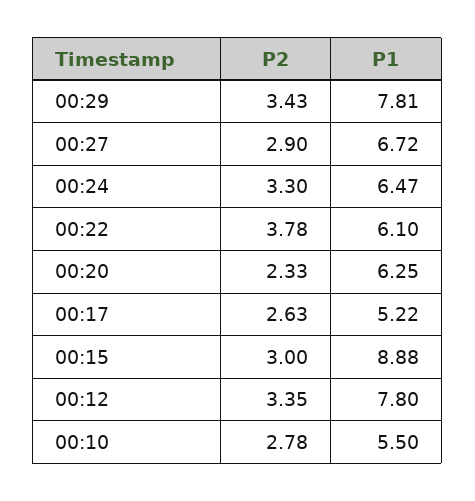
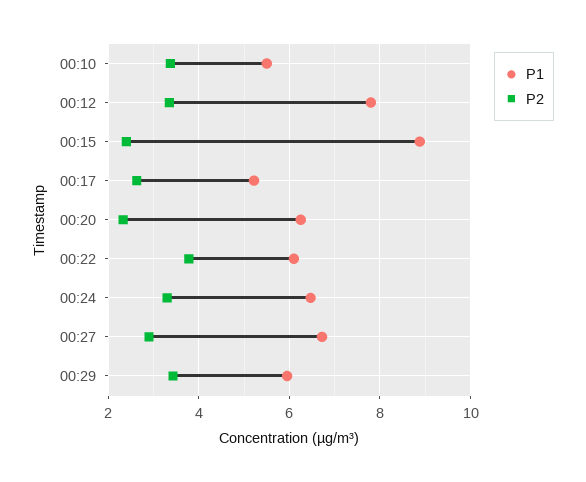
  {
    "P2": {
      "00:29": 3.43,
      "00:27": 2.9,
      "00:24": 3.3,
      "00:22": 3.78,
      "00:20": 2.33,
      "00:17": 2.63,
-     "00:15": 3,
+     "00:15": 2.4,
      "00:12": 3.35,
-     "00:10": 2.78
+     "00:10": 3.4
    },
    "P1": {
-     "00:29": 7.81,
+     "00:29": 6,
      "00:27": 6.72,
      "00:24": 6.47,
      "00:22": 6.1,
      "00:20": 6.25,
      "00:17": 5.22,
      "00:15": 8.88,
      "00:12": 7.8,
      "00:10": 5.5
    }
  }

